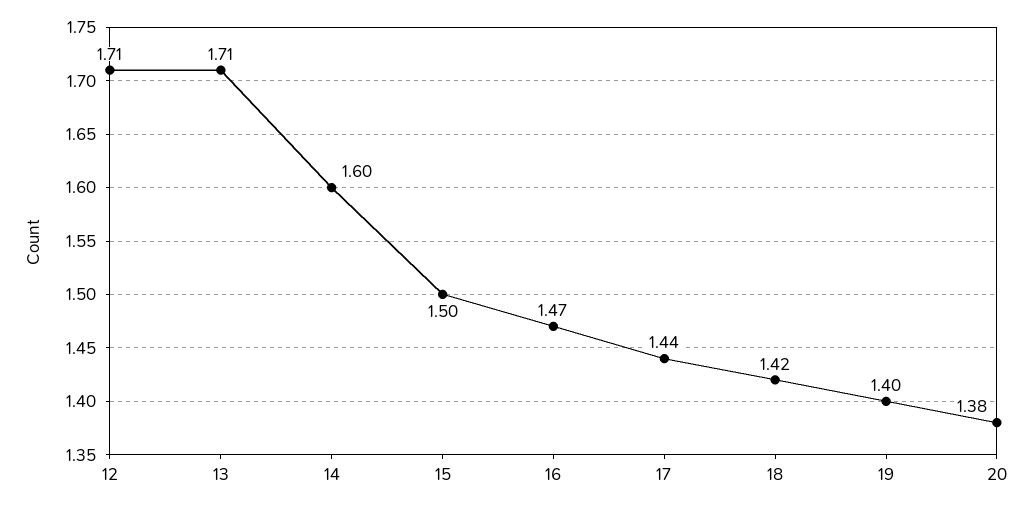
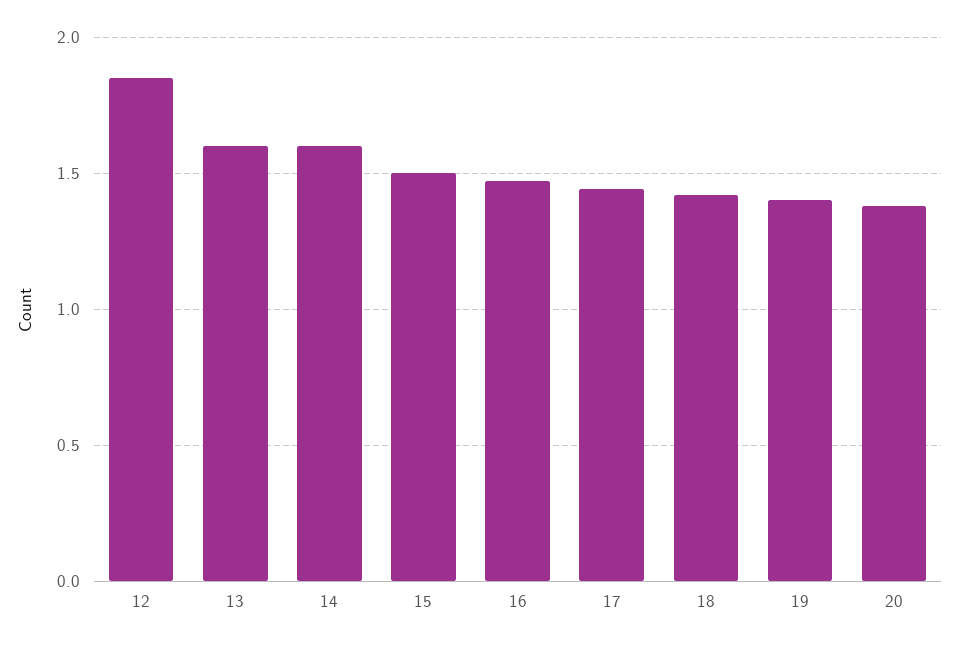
  {
-   "12": 1.71,
+   "12": 1.85,
-   "13": 1.71,
+   "13": 1.6,
    "14": 1.6,
    "15": 1.5,
    "16": 1.47,
    "17": 1.44,
    "18": 1.42,
    "19": 1.4,
    "20": 1.38
  }

